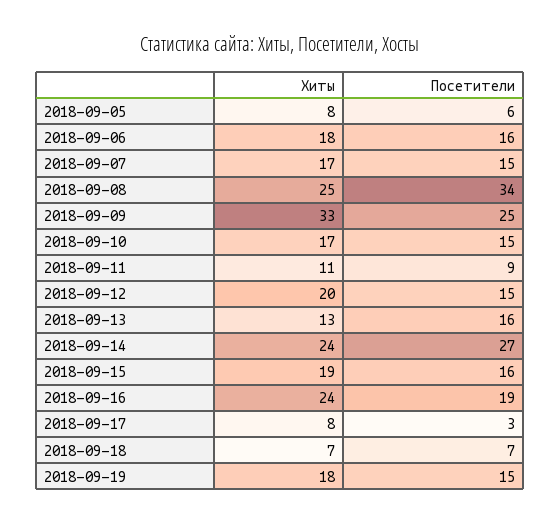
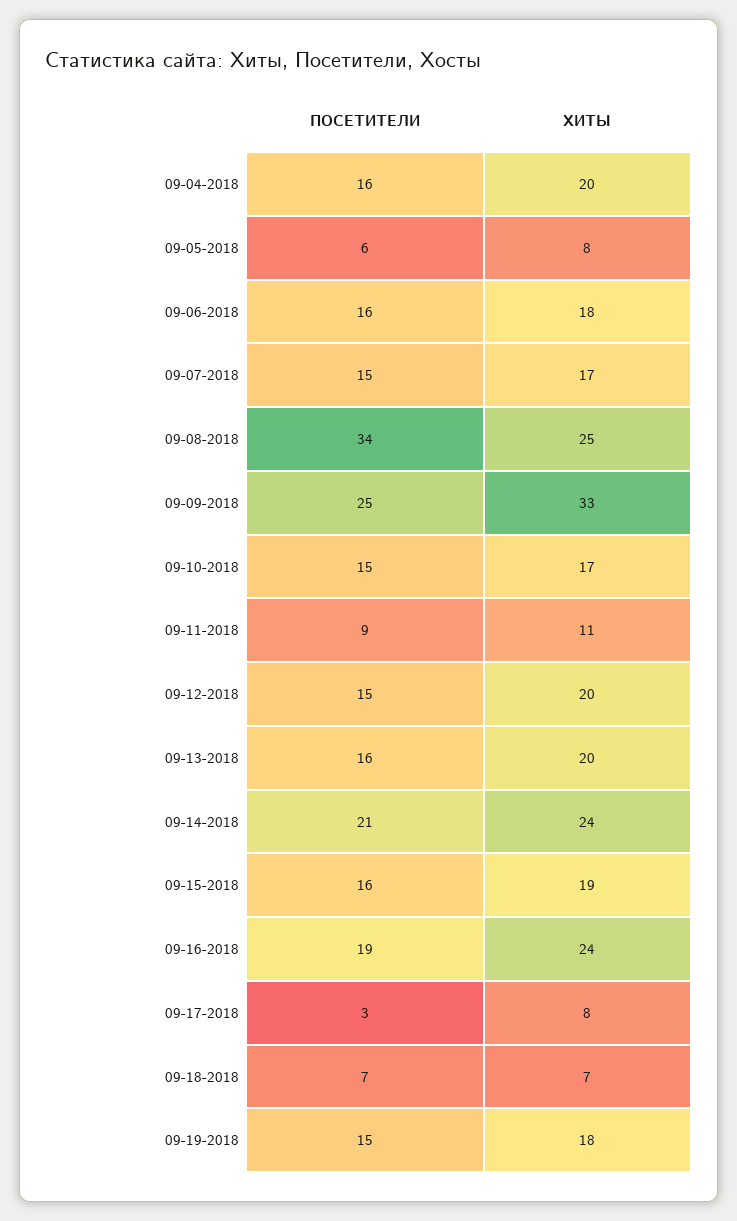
  {
    "Хиты": {
      "2018-09-05": 8,
      "2018-09-06": 18,
      "2018-09-07": 17,
      "2018-09-08": 25,
      "2018-09-09": 33,
      "2018-09-10": 17,
      "2018-09-11": 11,
      "2018-09-12": 20,
-     "2018-09-13": 13,
+     "2018-09-13": 20,
      "2018-09-14": 24,
      "2018-09-15": 19,
      "2018-09-16": 24,
      "2018-09-17": 8,
      "2018-09-18": 7,
-     "2018-09-19": 18
+     "2018-09-19": 18,
+     "09-04-2018": 20
    },
    "Посетители": {
      "2018-09-05": 6,
      "2018-09-06": 16,
      "2018-09-07": 15,
      "2018-09-08": 34,
      "2018-09-09": 25,
      "2018-09-10": 15,
      "2018-09-11": 9,
      "2018-09-12": 15,
      "2018-09-13": 16,
-     "2018-09-14": 27,
+     "2018-09-14": 21,
      "2018-09-15": 16,
      "2018-09-16": 19,
      "2018-09-17": 3,
      "2018-09-18": 7,
-     "2018-09-19": 15
+     "2018-09-19": 15,
+     "09-04-2018": 16
    }
  }

